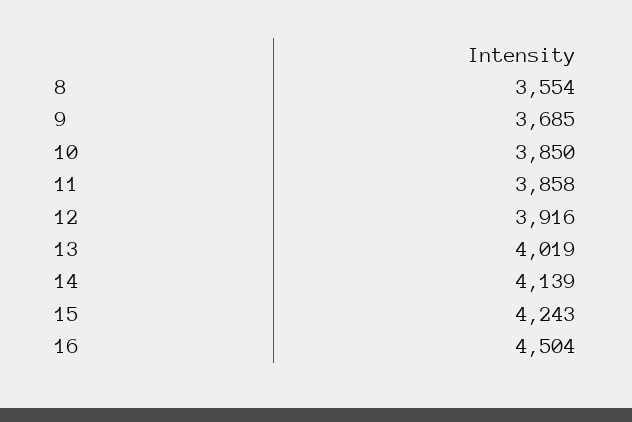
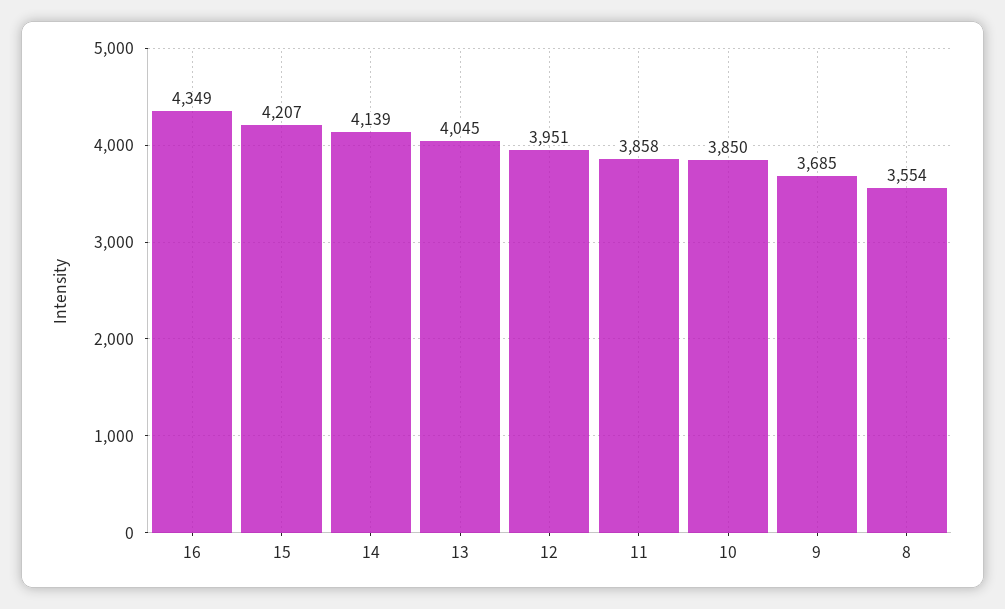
  {
    "8": 3554,
    "9": 3685,
    "10": 3850,
    "11": 3858,
-   "12": 3916,
+   "12": 3951,
-   "13": 4019,
+   "13": 4045,
    "14": 4139,
-   "15": 4243,
+   "15": 4207,
-   "16": 4504
+   "16": 4349
  }

